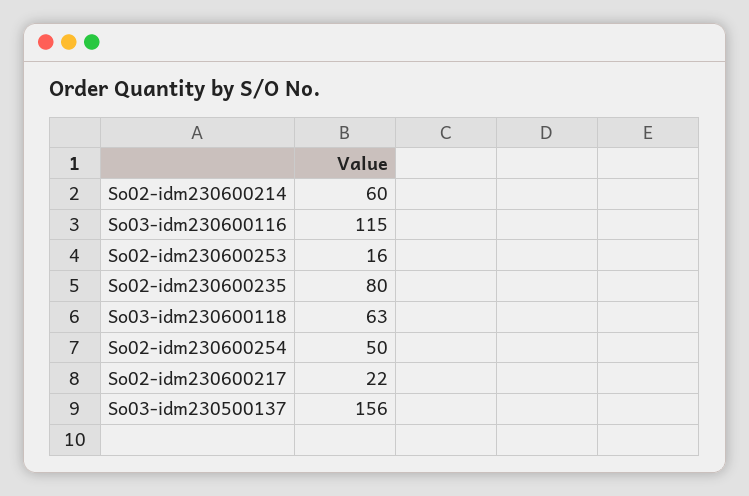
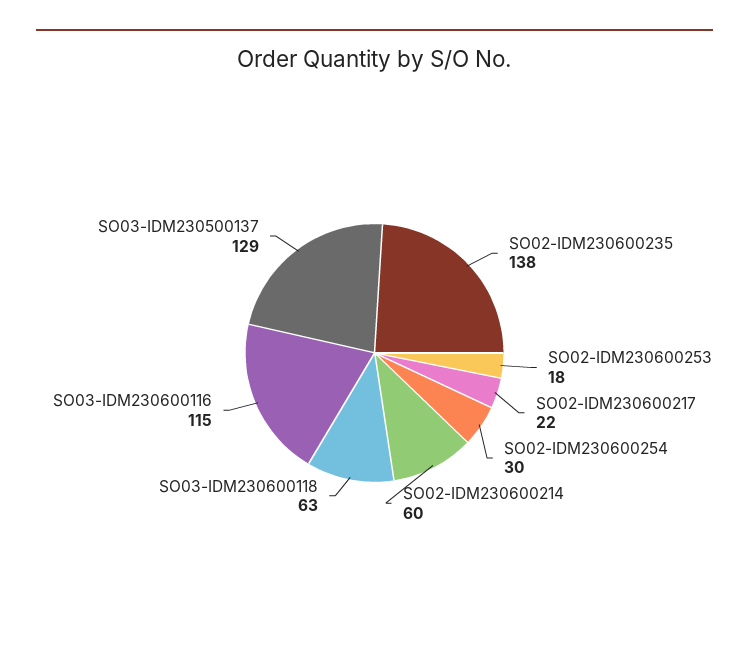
  {
    "So02-idm230600214": 60,
    "So03-idm230600116": 115,
-   "So02-idm230600253": 16,
+   "So02-idm230600253": 18,
-   "So02-idm230600235": 80,
+   "So02-idm230600235": 138,
    "So03-idm230600118": 63,
-   "So02-idm230600254": 50,
+   "So02-idm230600254": 30,
    "So02-idm230600217": 22,
-   "So03-idm230500137": 156
+   "So03-idm230500137": 129
  }

